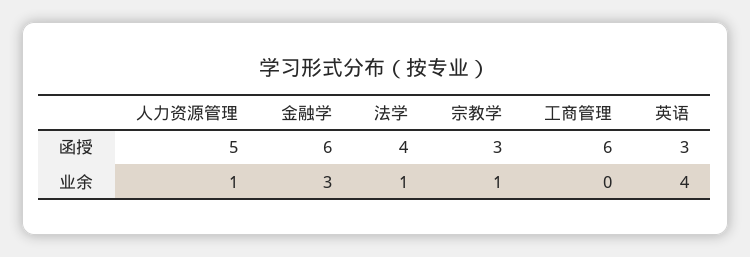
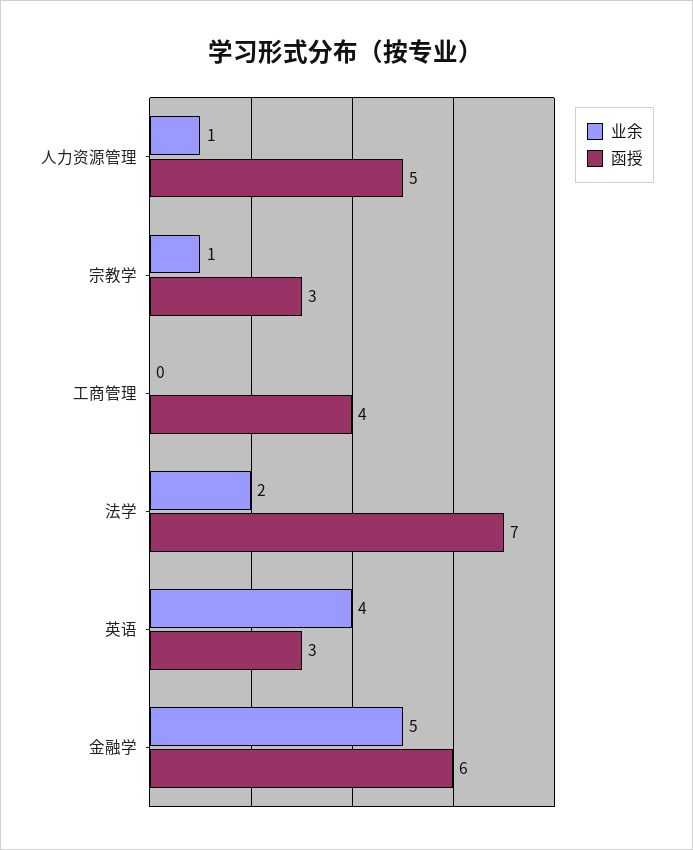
  {
    "函授": {
      "人力资源管理": 5,
      "金融学": 6,
-     "法学": 4,
+     "法学": 7,
      "宗教学": 3,
-     "工商管理": 6,
+     "工商管理": 4,
      "英语": 3
    },
    "业余": {
      "人力资源管理": 1,
-     "金融学": 3,
+     "金融学": 5,
-     "法学": 1,
+     "法学": 2,
      "宗教学": 1,
      "工商管理": 0,
      "英语": 4
    }
  }

